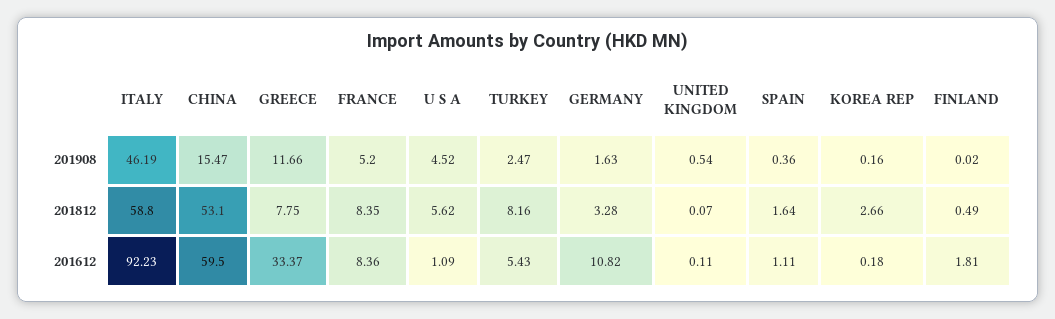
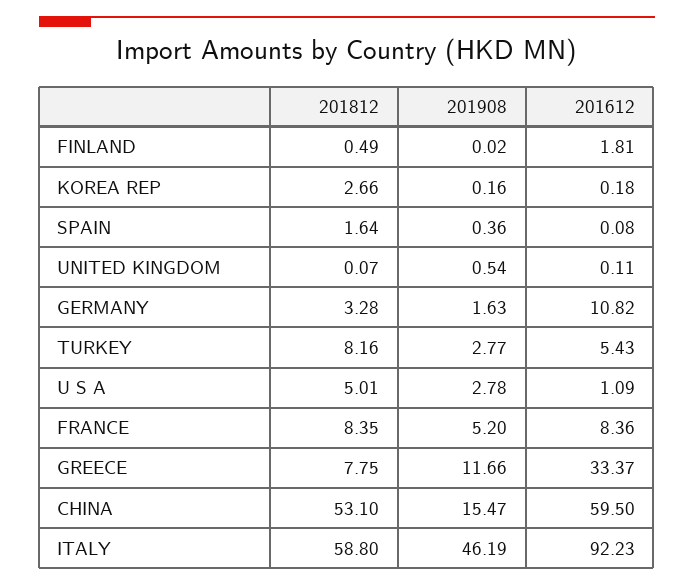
  {
    "ITALY": {
      "201908": 46.19,
      "201812": 58.8,
      "201612": 92.23
    },
    "CHINA": {
      "201908": 15.47,
      "201812": 53.1,
      "201612": 59.5
    },
    "GREECE": {
      "201908": 11.66,
      "201812": 7.75,
      "201612": 33.37
    },
    "FRANCE": {
      "201908": 5.2,
      "201812": 8.35,
      "201612": 8.36
    },
    "U S A": {
-     "201908": 4.52,
+     "201908": 2.78,
-     "201812": 5.62,
+     "201812": 5.01,
      "201612": 1.09
    },
    "TURKEY": {
-     "201908": 2.47,
+     "201908": 2.77,
      "201812": 8.16,
      "201612": 5.43
    },
    "GERMANY": {
      "201908": 1.63,
      "201812": 3.28,
      "201612": 10.82
    },
    "UNITED KINGDOM": {
      "201908": 0.54,
      "201812": 0.07,
      "201612": 0.11
    },
    "SPAIN": {
      "201908": 0.36,
      "201812": 1.64,
-     "201612": 1.11
+     "201612": 0.08
    },
    "KOREA REP": {
      "201908": 0.16,
      "201812": 2.66,
      "201612": 0.18
    },
    "FINLAND": {
      "201908": 0.02,
      "201812": 0.49,
      "201612": 1.81
    }
  }

